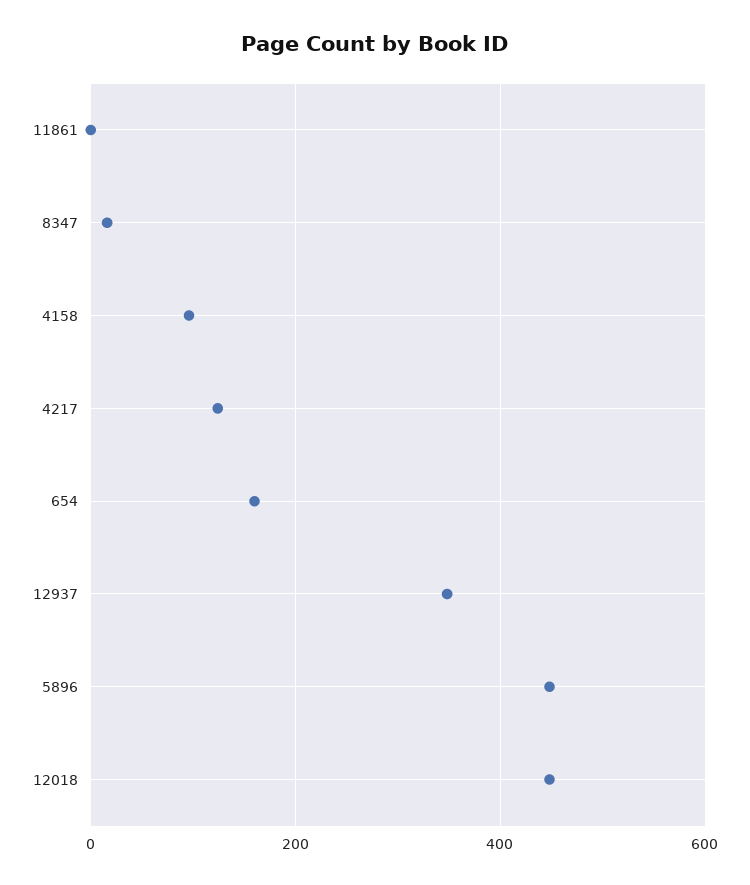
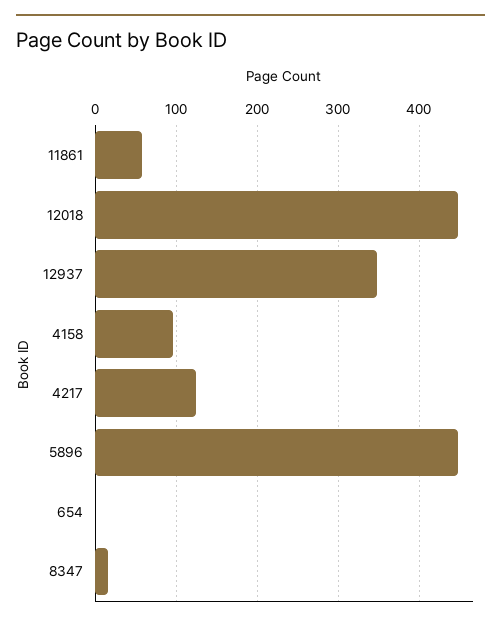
  {
-   "11861": 0,
+   "11861": 60,
    "8347": 20,
    "4158": 100,
    "4217": 120,
-   "654": 160,
+   "654": 0,
    "12937": 350,
    "5896": 450,
    "12018": 450
  }

